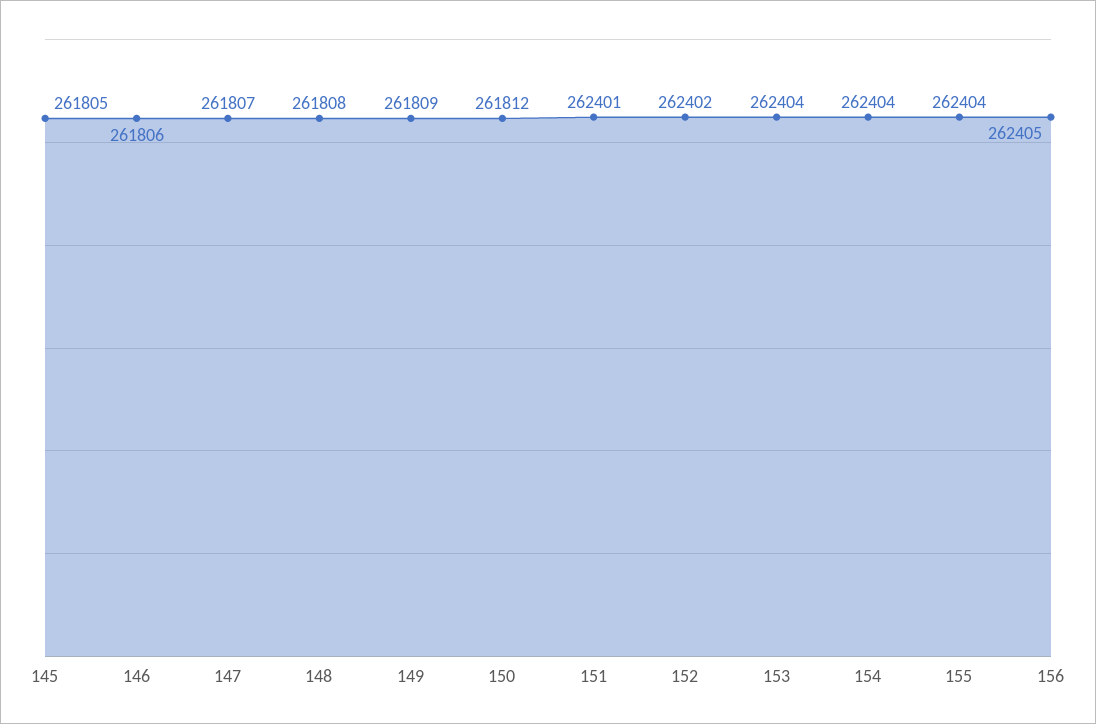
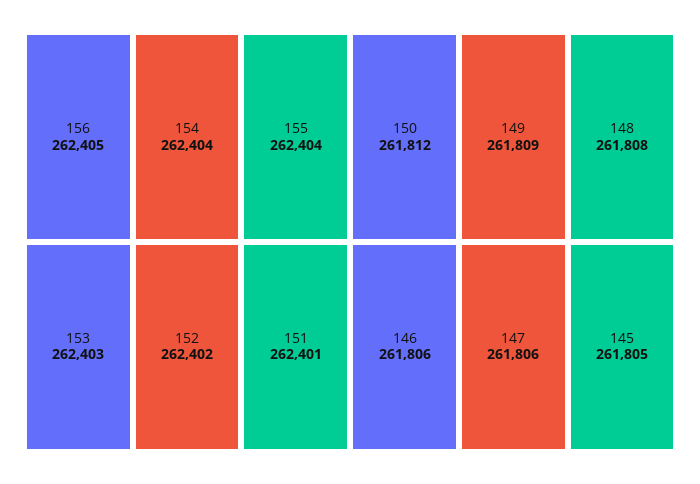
  {
    "145": 261805,
    "146": 261806,
-   "147": 261807,
+   "147": 261806,
    "148": 261808,
    "149": 261809,
    "150": 261812,
    "151": 262401,
    "152": 262402,
-   "153": 262404,
+   "153": 262403,
    "154": 262404,
    "155": 262404,
    "156": 262405
  }

